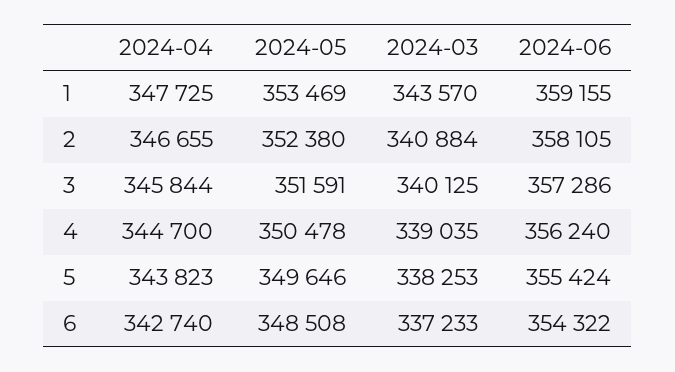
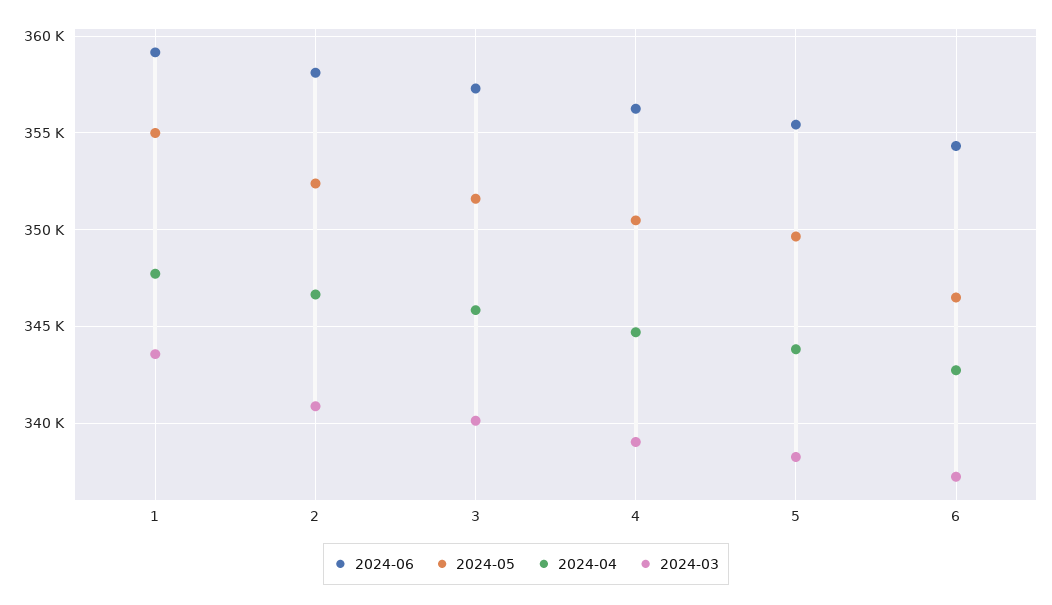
  {
    "2024-04": {
      "1": 347725,
      "2": 346655,
      "3": 345844,
      "4": 344700,
      "5": 343823,
      "6": 342740
    },
    "2024-05": {
-     "1": 353469,
+     "1": 355000,
      "2": 352380,
      "3": 351591,
      "4": 350478,
      "5": 349646,
-     "6": 348508
+     "6": 346500
    },
    "2024-03": {
      "1": 343570,
      "2": 340884,
      "3": 340125,
      "4": 339035,
      "5": 338253,
      "6": 337233
    },
    "2024-06": {
      "1": 359155,
      "2": 358105,
      "3": 357286,
      "4": 356240,
      "5": 355424,
      "6": 354322
    }
  }

